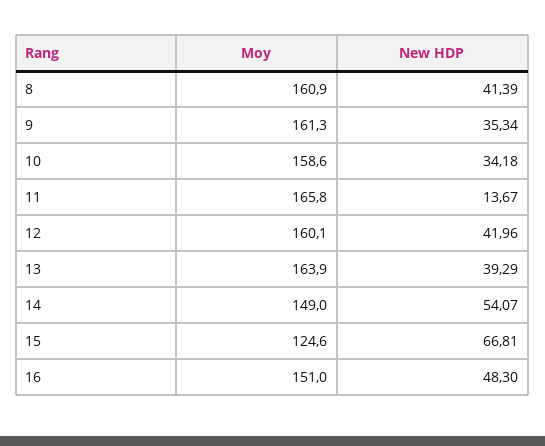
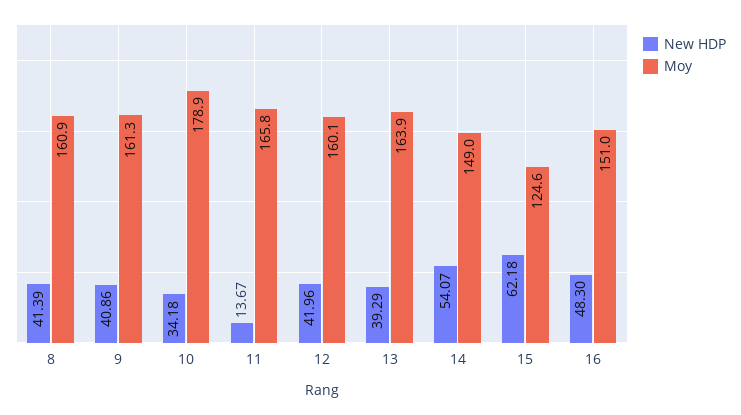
  {
    "Moy": {
      "8": 160.9,
      "9": 161.3,
-     "10": 158.6,
+     "10": 178.9,
      "11": 165.8,
      "12": 160.1,
      "13": 163.9,
      "14": 149,
      "15": 124.6,
      "16": 151
    },
    "New HDP": {
      "8": 41.39,
-     "9": 35.34,
+     "9": 40.86,
      "10": 34.18,
      "11": 13.67,
      "12": 41.96,
      "13": 39.29,
      "14": 54.07,
-     "15": 66.81,
+     "15": 62.18,
      "16": 48.3
    }
  }

